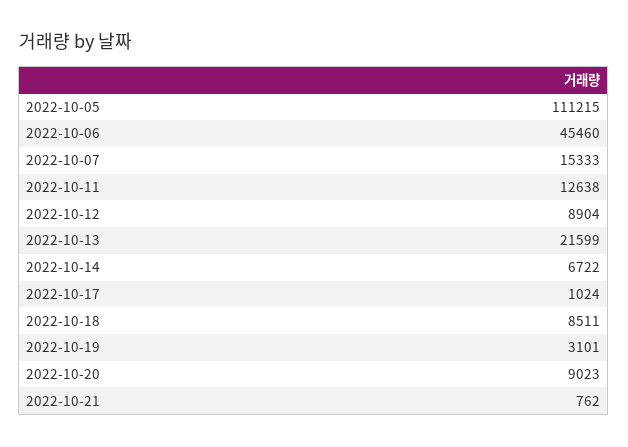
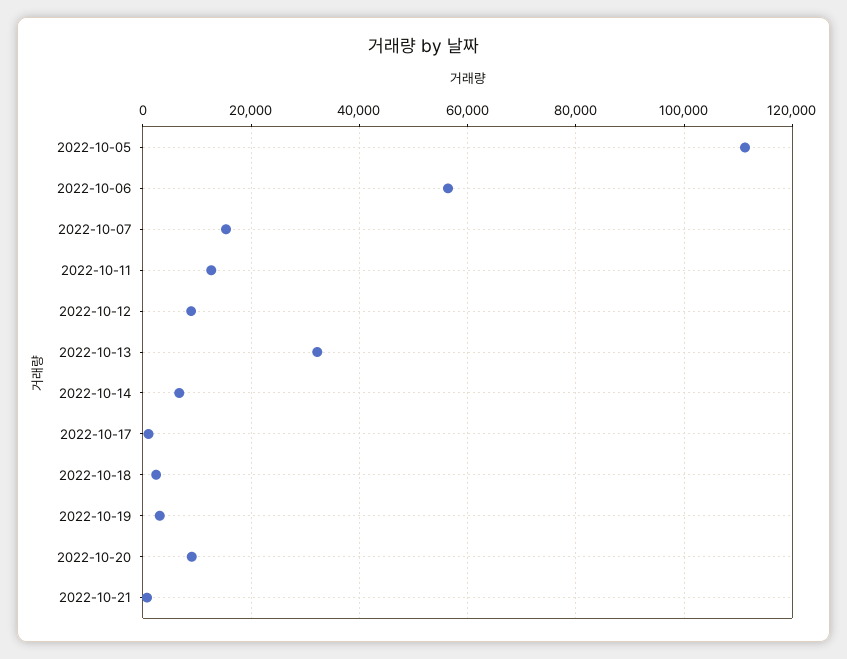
  {
    "2022-10-05": 111215,
-   "2022-10-06": 45460,
+   "2022-10-06": 56000,
    "2022-10-07": 15333,
    "2022-10-11": 12638,
    "2022-10-12": 8904,
-   "2022-10-13": 21599,
+   "2022-10-13": 32000,
    "2022-10-14": 6722,
    "2022-10-17": 1024,
-   "2022-10-18": 8511,
+   "2022-10-18": 2000,
    "2022-10-19": 3101,
    "2022-10-20": 9023,
    "2022-10-21": 762
  }

